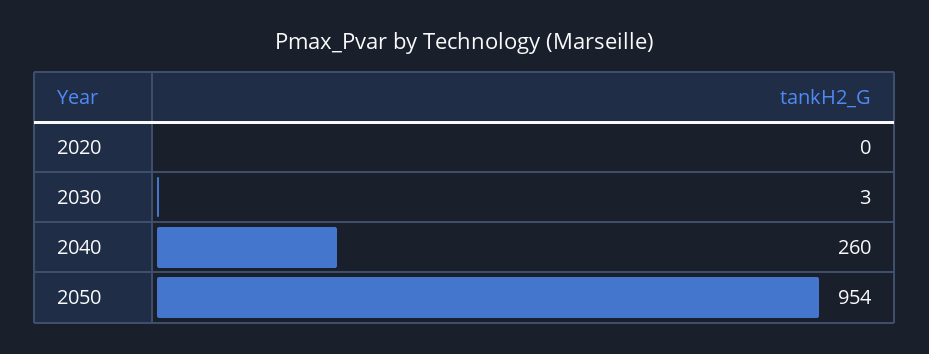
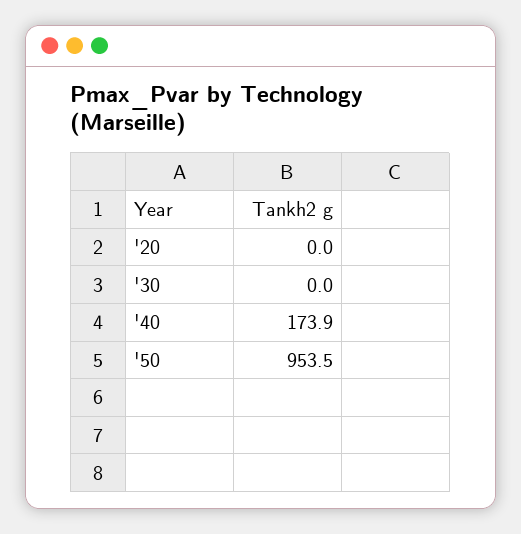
  {
    "2020": 0,
-   "2030": 3,
+   "2030": 0,
-   "2040": 260,
+   "2040": 173.9,
    "2050": 953.5
  }

